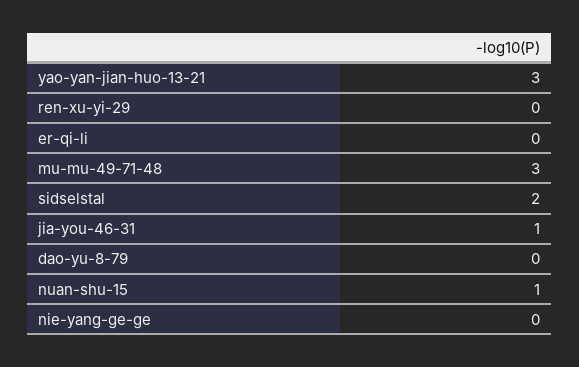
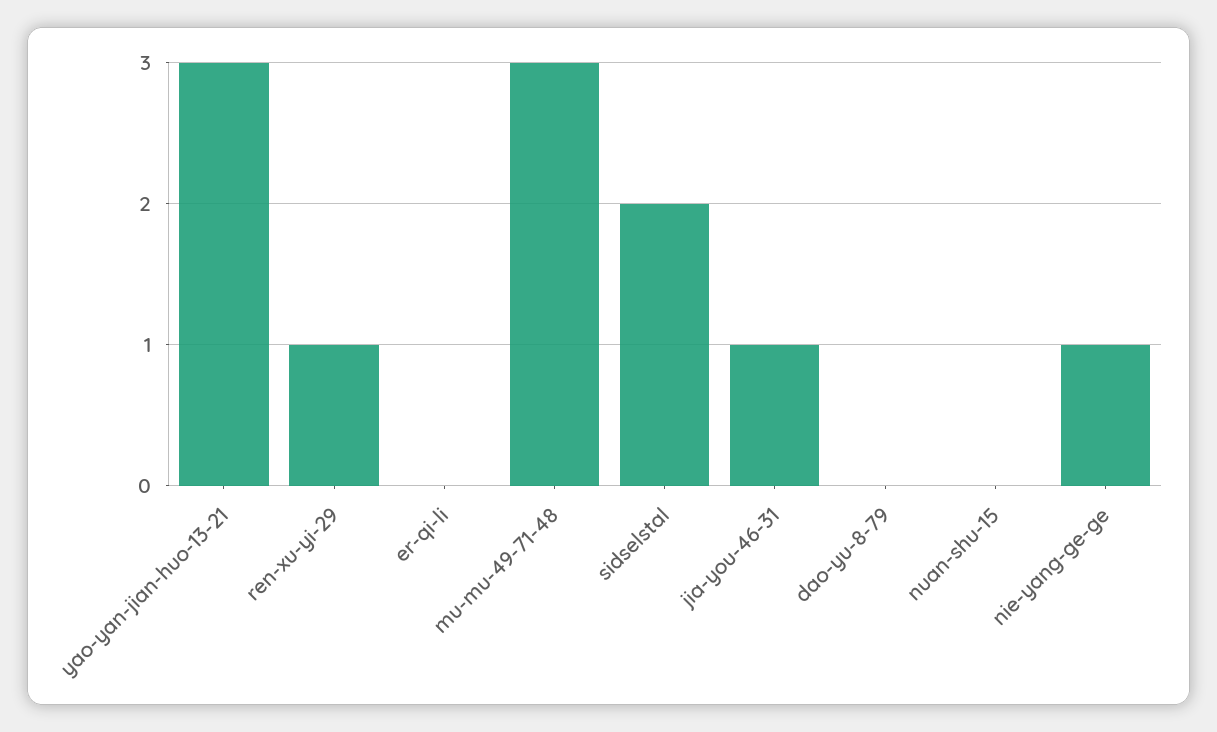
  {
    "yao-yan-jian-huo-13-21": 3,
-   "ren-xu-yi-29": 0,
+   "ren-xu-yi-29": 1,
    "er-qi-li": 0,
    "mu-mu-49-71-48": 3,
    "sidselstal": 2,
    "jia-you-46-31": 1,
    "dao-yu-8-79": 0,
-   "nuan-shu-15": 1,
+   "nuan-shu-15": 0,
-   "nie-yang-ge-ge": 0
+   "nie-yang-ge-ge": 1
  }

